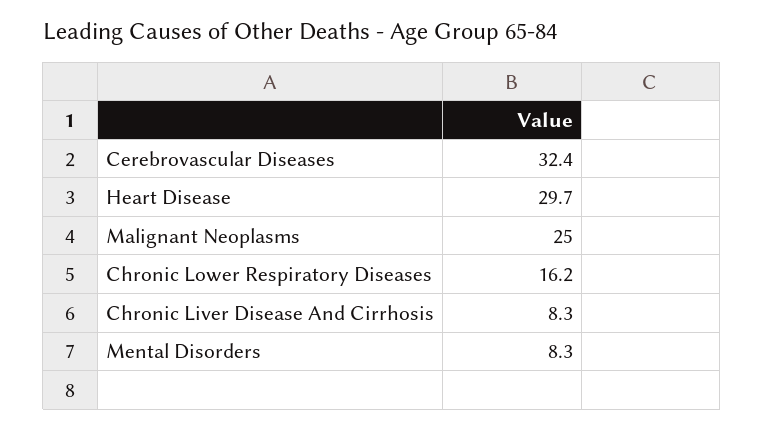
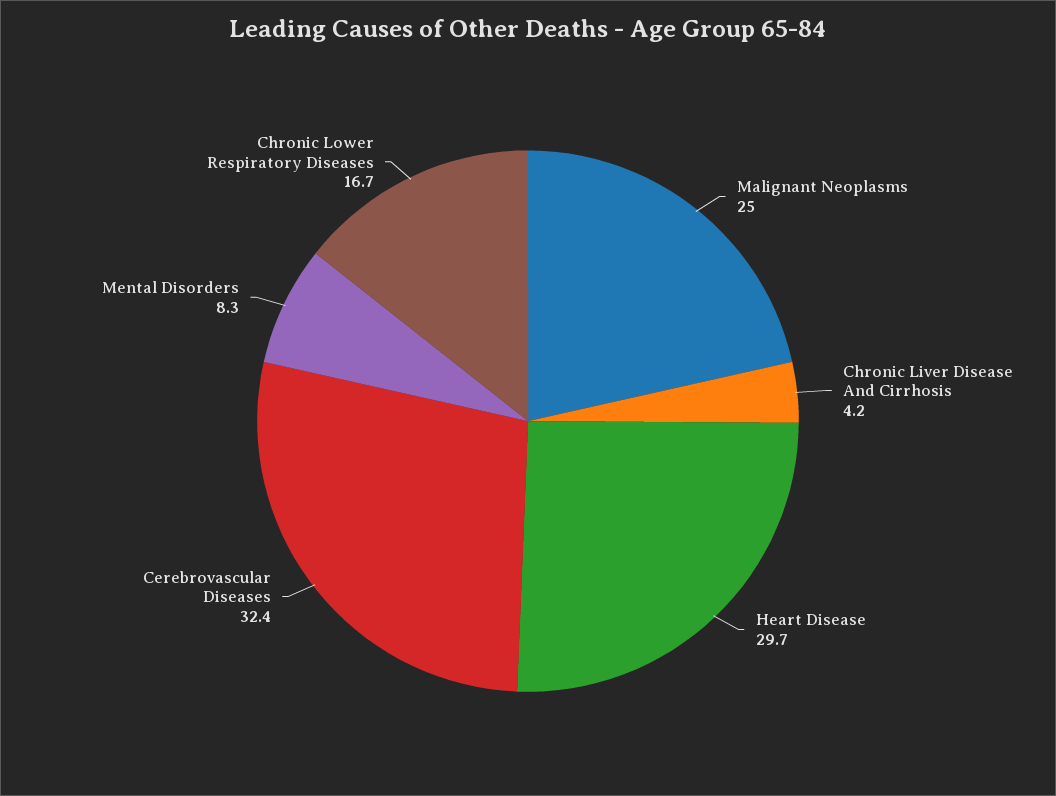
  {
    "Cerebrovascular Diseases": 32.4,
    "Heart Disease": 29.7,
    "Malignant Neoplasms": 25,
-   "Chronic Lower Respiratory Diseases": 16.2,
+   "Chronic Lower Respiratory Diseases": 16.7,
-   "Chronic Liver Disease And Cirrhosis": 8.3,
+   "Chronic Liver Disease And Cirrhosis": 4.2,
    "Mental Disorders": 8.3
  }

